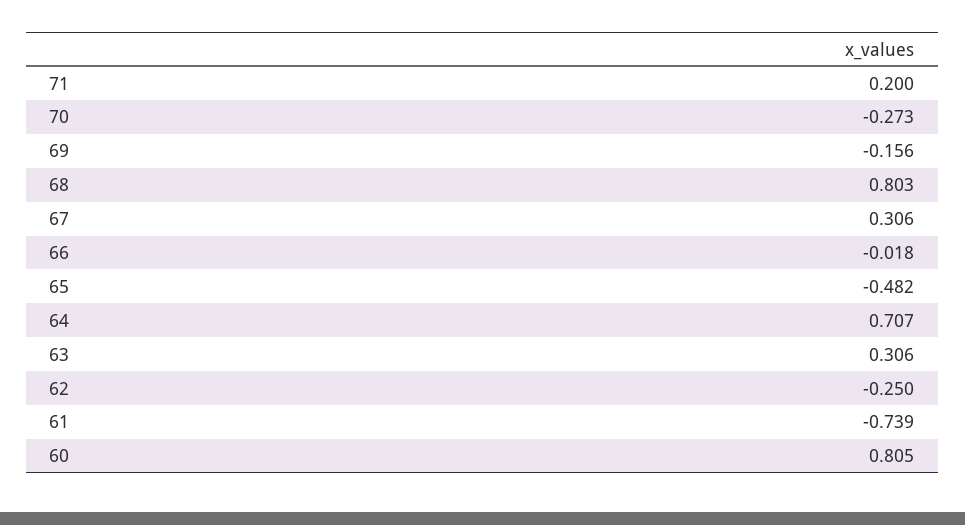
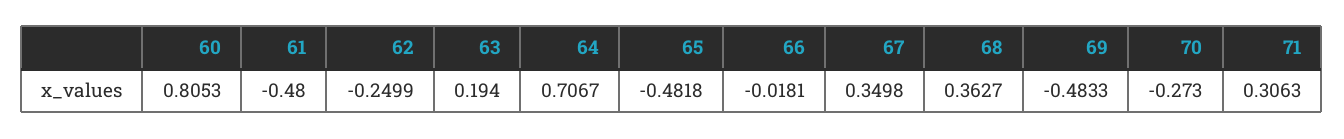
  {
-   "71": 0.2,
+   "71": 0.3063,
    "70": -0.273,
-   "69": -0.156,
+   "69": -0.4833,
-   "68": 0.803,
+   "68": 0.3627,
-   "67": 0.306,
+   "67": 0.3498,
    "66": -0.0181,
    "65": -0.4818,
    "64": 0.7067,
-   "63": 0.306,
+   "63": 0.194,
    "62": -0.2499,
-   "61": -0.739,
+   "61": -0.48,
    "60": 0.8053
  }

